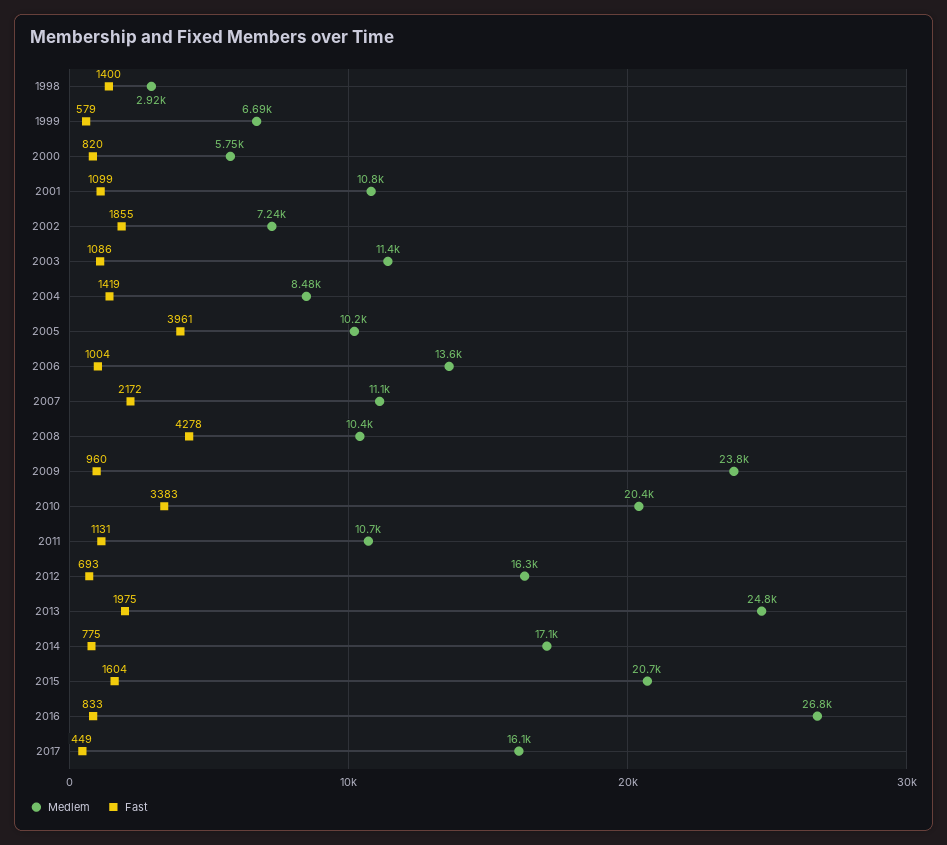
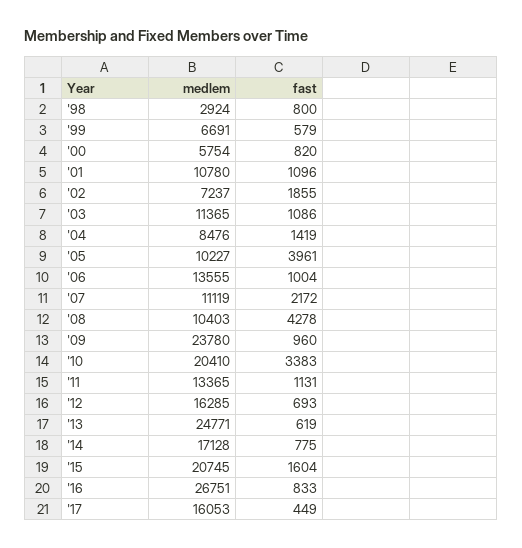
  {
    "Medlem": {
      "1998": 2924,
      "1999": 6691,
      "2000": 5754,
      "2001": 10780,
      "2002": 7237,
      "2003": 11365,
      "2004": 8476,
      "2005": 10227,
      "2006": 13555,
      "2007": 11119,
      "2008": 10403,
      "2009": 23780,
      "2010": 20410,
-     "2011": 10700,
+     "2011": 13365,
      "2012": 16285,
      "2013": 24771,
      "2014": 17128,
      "2015": 20745,
      "2016": 26751,
      "2017": 16053
    },
    "Fast": {
-     "1998": 1400,
+     "1998": 800,
      "1999": 579,
      "2000": 820,
-     "2001": 1099,
+     "2001": 1096,
      "2002": 1855,
      "2003": 1086,
      "2004": 1419,
      "2005": 3961,
      "2006": 1004,
      "2007": 2172,
      "2008": 4278,
      "2009": 960,
      "2010": 3383,
      "2011": 1131,
      "2012": 693,
-     "2013": 1975,
+     "2013": 619,
      "2014": 775,
      "2015": 1604,
      "2016": 833,
      "2017": 449
    }
  }

